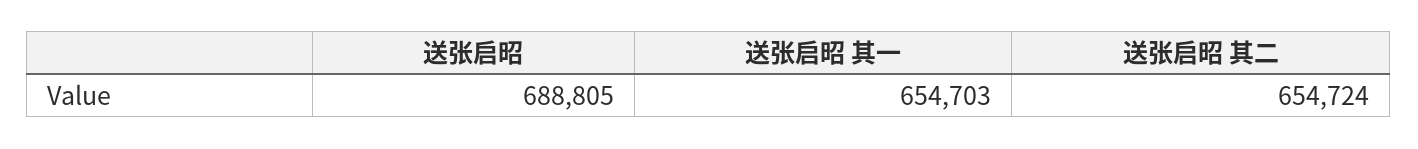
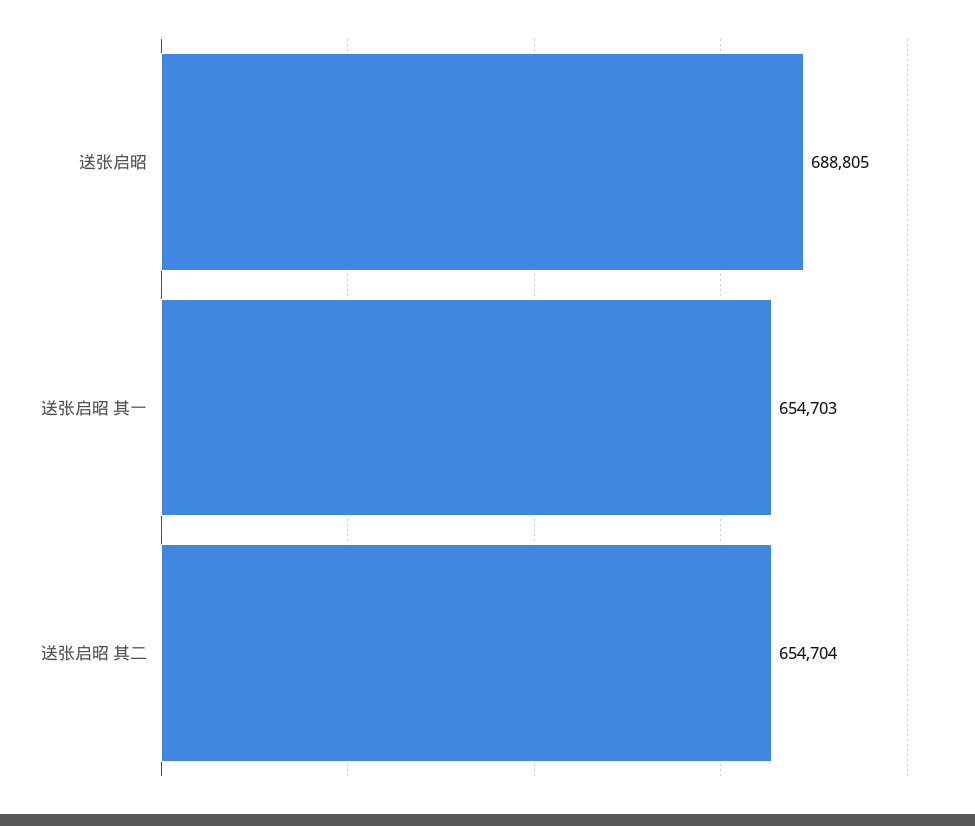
  {
    "送张启昭": 688805,
    "送张启昭 其一": 654703,
-   "送张启昭 其二": 654724
+   "送张启昭 其二": 654704
  }

